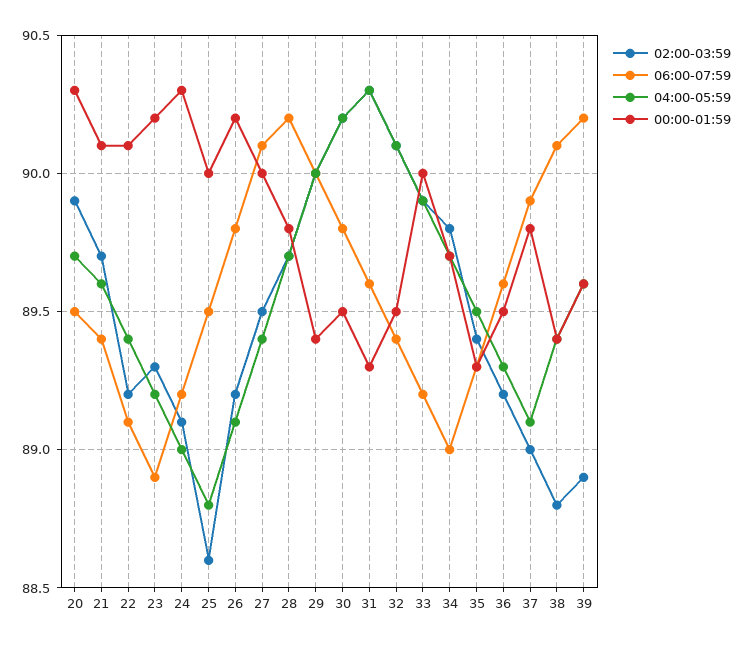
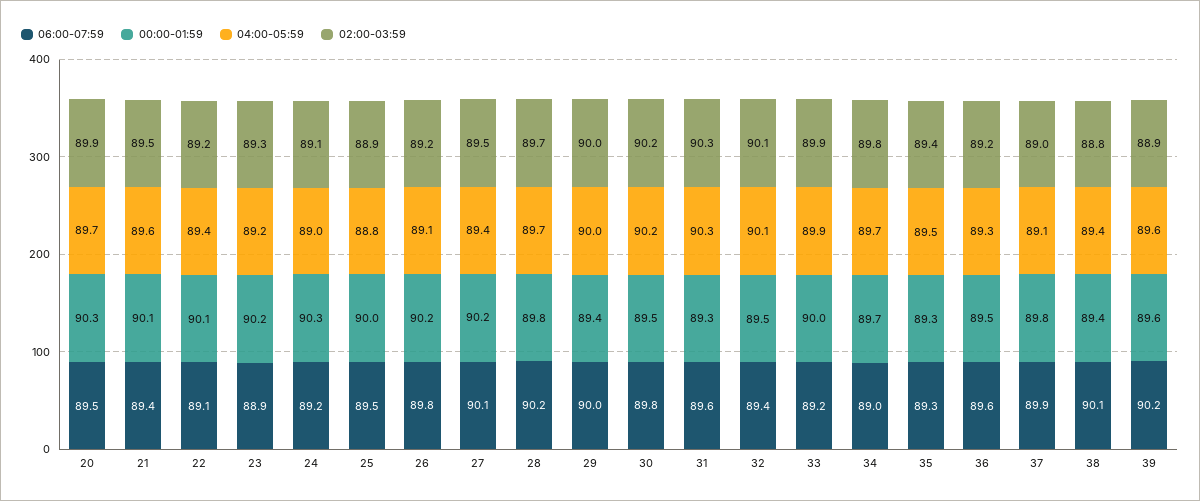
  {
    "02:00-03:59": {
      "20": 89.9,
-     "21": 89.7,
+     "21": 89.5,
      "22": 89.2,
      "23": 89.3,
      "24": 89.1,
-     "25": 88.6,
+     "25": 88.9,
      "26": 89.2,
      "27": 89.5,
      "28": 89.7,
      "29": 90,
      "30": 90.2,
      "31": 90.3,
      "32": 90.1,
      "33": 89.9,
      "34": 89.8,
      "35": 89.4,
      "36": 89.2,
      "37": 89,
      "38": 88.8,
      "39": 88.9
    },
    "06:00-07:59": {
      "20": 89.5,
      "21": 89.4,
      "22": 89.1,
      "23": 88.9,
      "24": 89.2,
      "25": 89.5,
      "26": 89.8,
      "27": 90.1,
      "28": 90.2,
      "29": 90,
      "30": 89.8,
      "31": 89.6,
      "32": 89.4,
      "33": 89.2,
      "34": 89,
      "35": 89.3,
      "36": 89.6,
      "37": 89.9,
      "38": 90.1,
      "39": 90.2
    },
    "04:00-05:59": {
      "20": 89.7,
      "21": 89.6,
      "22": 89.4,
      "23": 89.2,
      "24": 89,
      "25": 88.8,
      "26": 89.1,
      "27": 89.4,
      "28": 89.7,
      "29": 90,
      "30": 90.2,
      "31": 90.3,
      "32": 90.1,
      "33": 89.9,
      "34": 89.7,
      "35": 89.5,
      "36": 89.3,
      "37": 89.1,
      "38": 89.4,
      "39": 89.6
    },
    "00:00-01:59": {
      "20": 90.3,
      "21": 90.1,
      "22": 90.1,
      "23": 90.2,
      "24": 90.3,
      "25": 90,
      "26": 90.2,
-     "27": 90,
+     "27": 90.2,
      "28": 89.8,
      "29": 89.4,
      "30": 89.5,
      "31": 89.3,
      "32": 89.5,
      "33": 90,
      "34": 89.7,
      "35": 89.3,
      "36": 89.5,
      "37": 89.8,
      "38": 89.4,
      "39": 89.6
    }
  }

